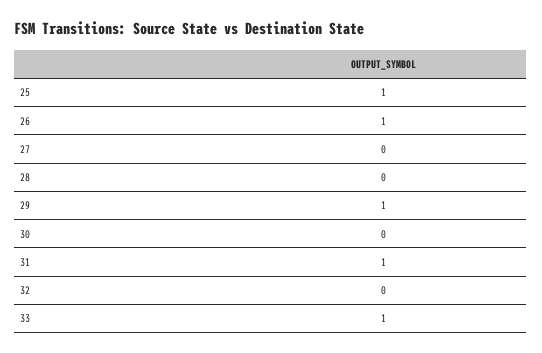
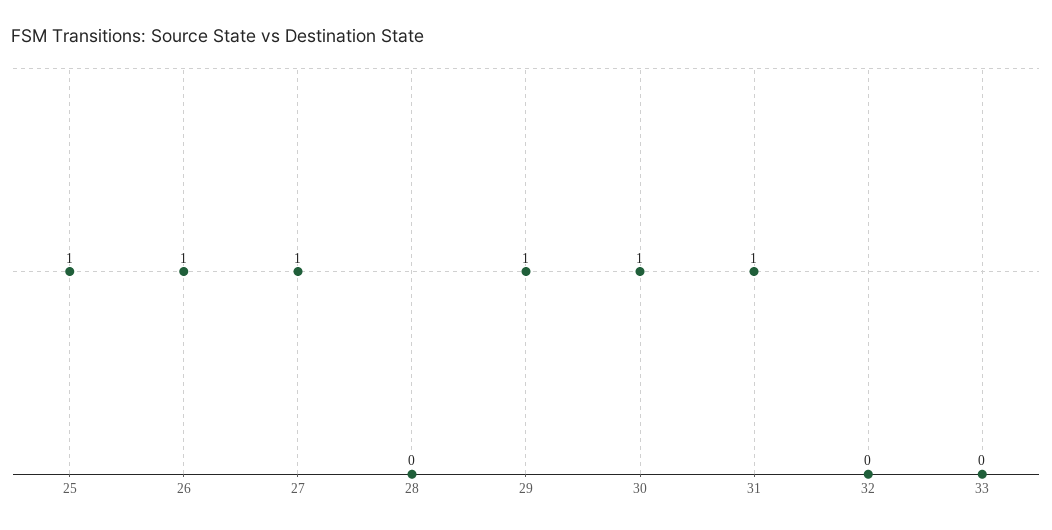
  {
    "25": 1,
    "26": 1,
-   "27": 0,
+   "27": 1,
    "28": 0,
    "29": 1,
-   "30": 0,
+   "30": 1,
    "31": 1,
    "32": 0,
-   "33": 1
+   "33": 0
  }

